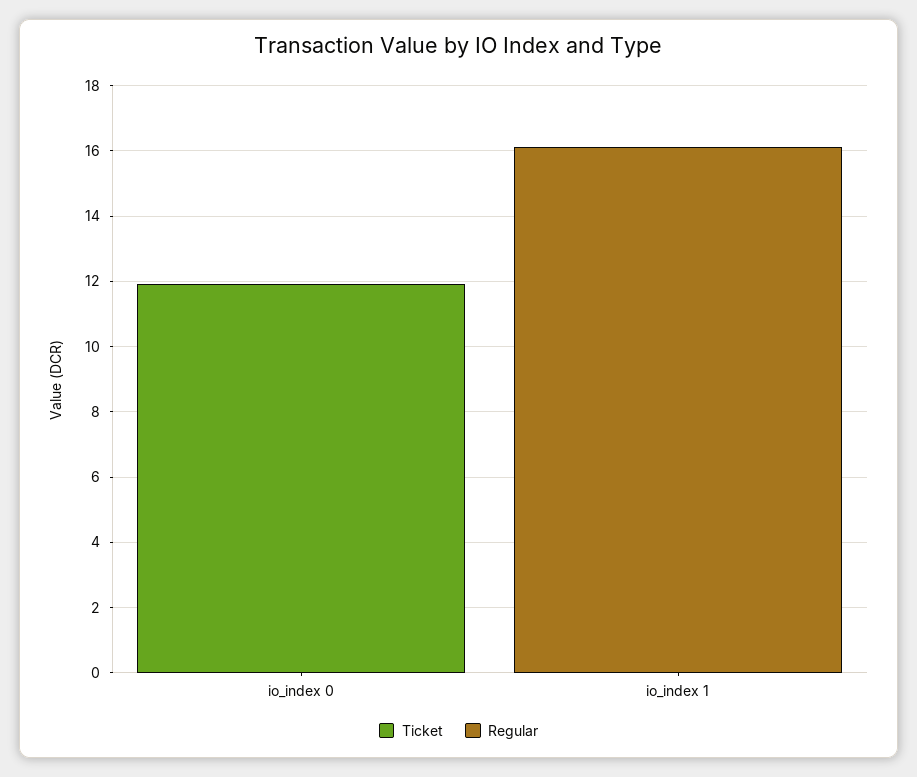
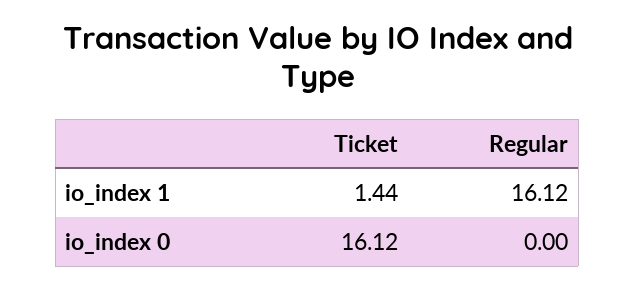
  {
    "Ticket": {
-     "io_index 0": 12,
+     "io_index 0": 16.12,
-     "io_index 1": 0
+     "io_index 1": 1.44
    },
    "Regular": {
      "io_index 0": 0,
      "io_index 1": 16.12
    }
  }

